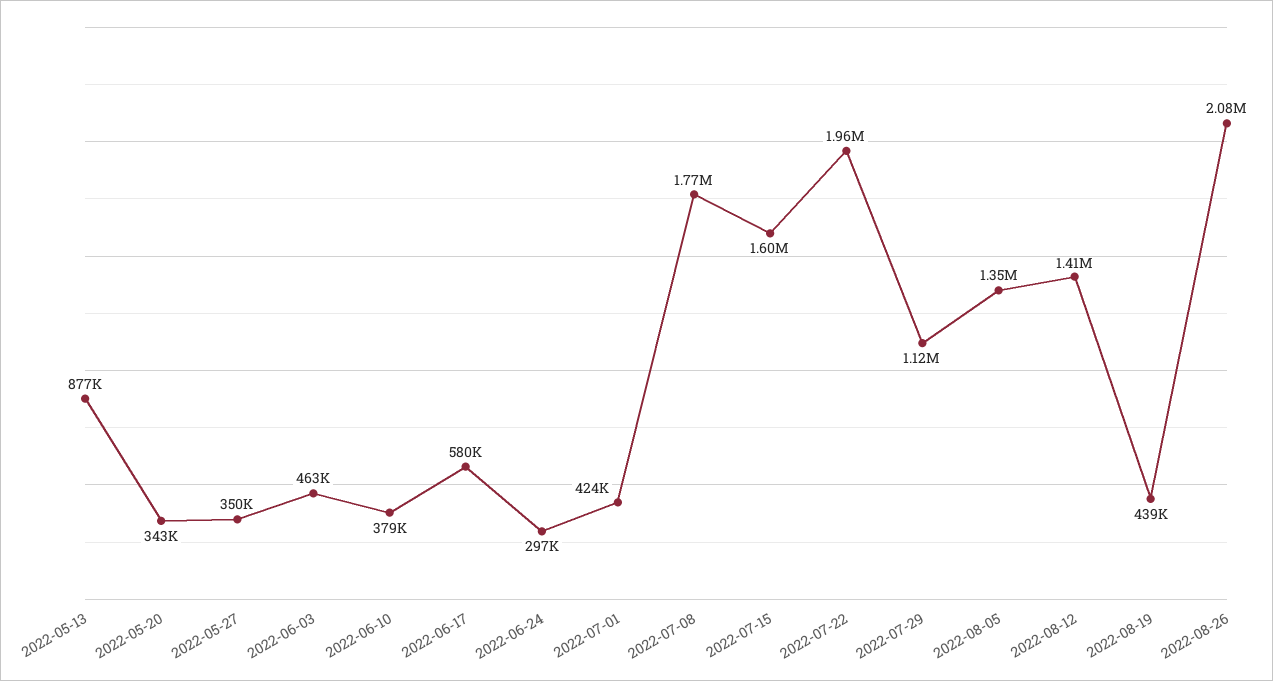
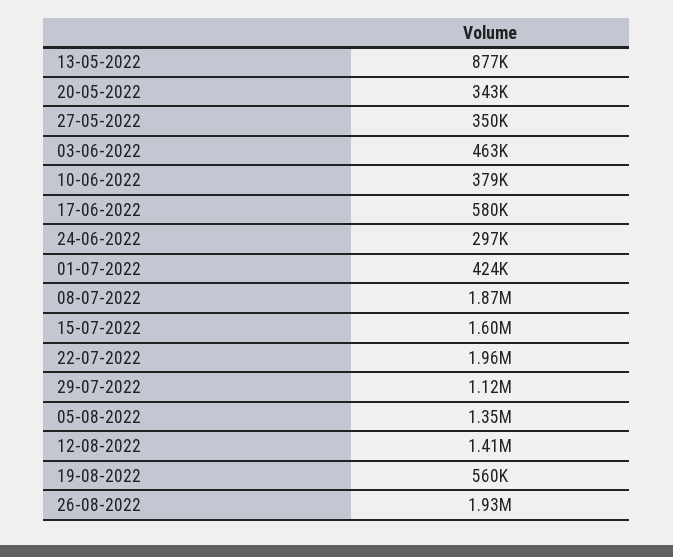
  {
    "2022-05-13": 877000,
    "2022-05-20": 343000,
    "2022-05-27": 350000,
    "2022-06-03": 463000,
    "2022-06-10": 379000,
    "2022-06-17": 580000,
    "2022-06-24": 297000,
    "2022-07-01": 424000,
-   "2022-07-08": 1770000,
+   "2022-07-08": 1870000,
    "2022-07-15": 1600000,
    "2022-07-22": 1960000,
    "2022-07-29": 1120000,
    "2022-08-05": 1350000,
    "2022-08-12": 1410000,
-   "2022-08-19": 439000,
+   "2022-08-19": 560000,
-   "2022-08-26": 2080000
+   "2022-08-26": 1930000
  }

